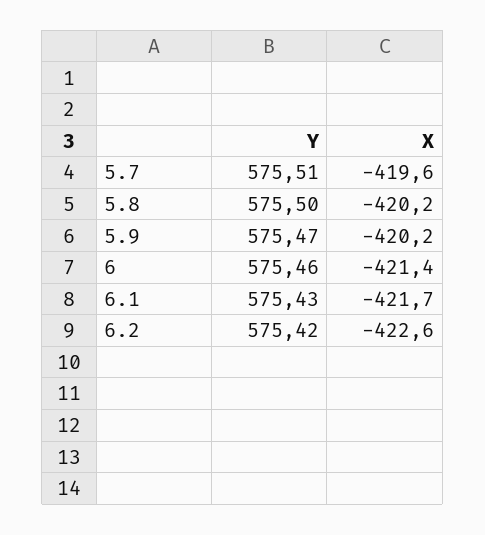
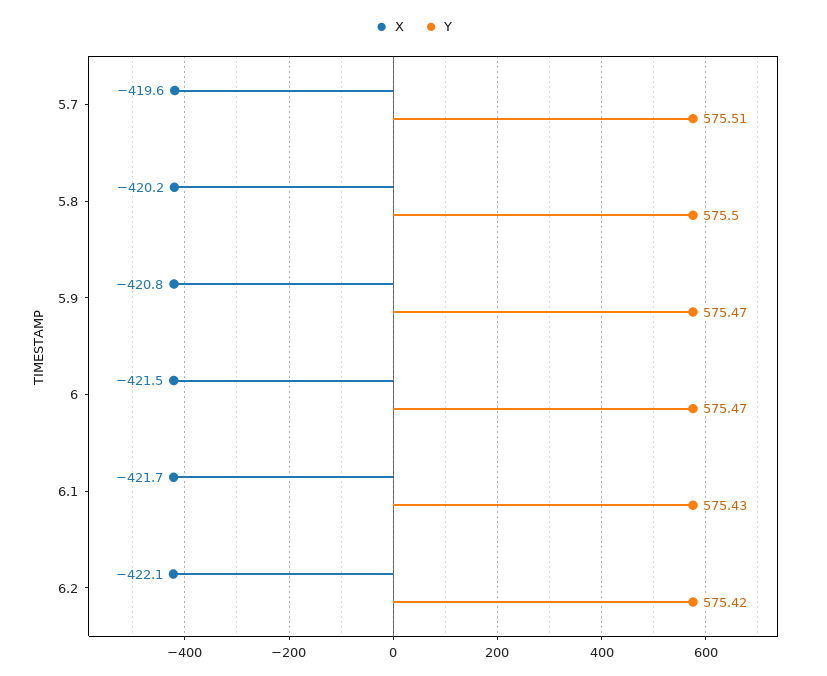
  {
    "Y": {
      "5.7": 575.51,
      "5.8": 575.5,
      "5.9": 575.47,
-     "6": 575.46,
+     "6": 575.47,
      "6.1": 575.43,
      "6.2": 575.42
    },
    "X": {
      "5.7": -419.6,
      "5.8": -420.2,
-     "5.9": -420.2,
+     "5.9": -420.8,
-     "6": -421.4,
+     "6": -421.5,
      "6.1": -421.7,
-     "6.2": -422.6
+     "6.2": -422.1
    }
  }

